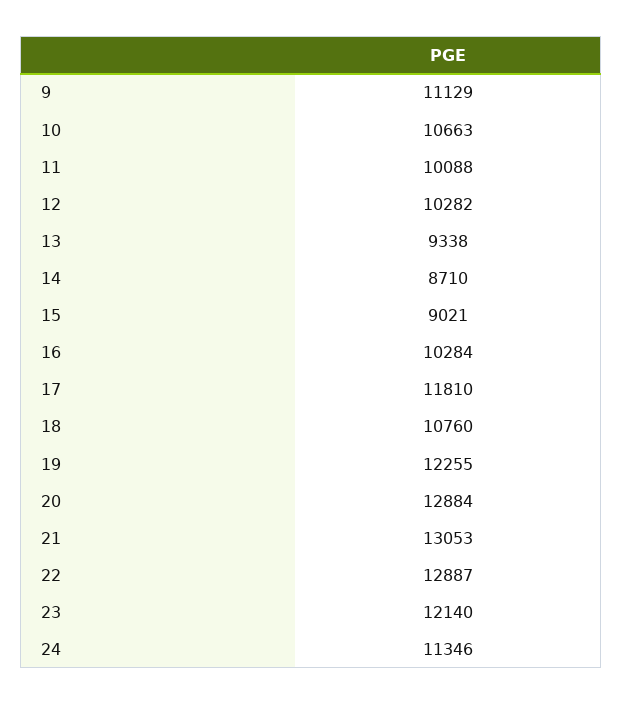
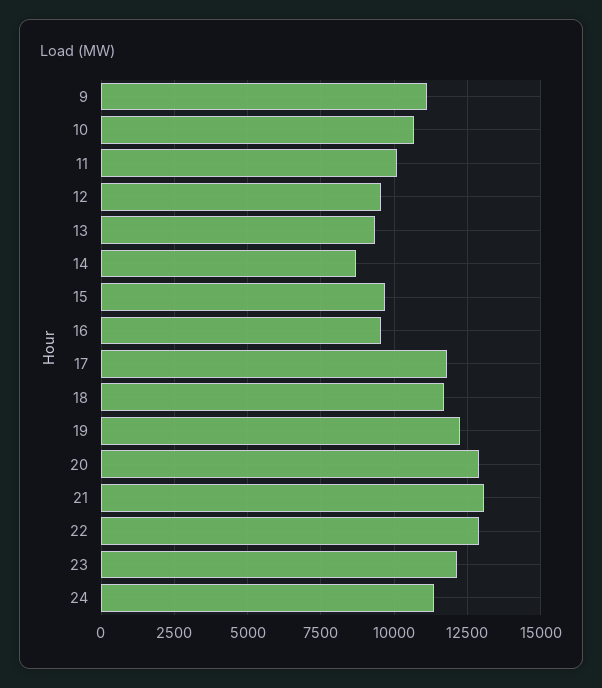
  {
    "9": 11129,
    "10": 10663,
    "11": 10088,
-   "12": 10282,
+   "12": 9500,
    "13": 9338,
    "14": 8710,
-   "15": 9021,
+   "15": 9750,
-   "16": 10284,
+   "16": 9500,
    "17": 11810,
-   "18": 10760,
+   "18": 11750,
    "19": 12255,
    "20": 12884,
    "21": 13053,
    "22": 12887,
    "23": 12140,
    "24": 11346
  }

